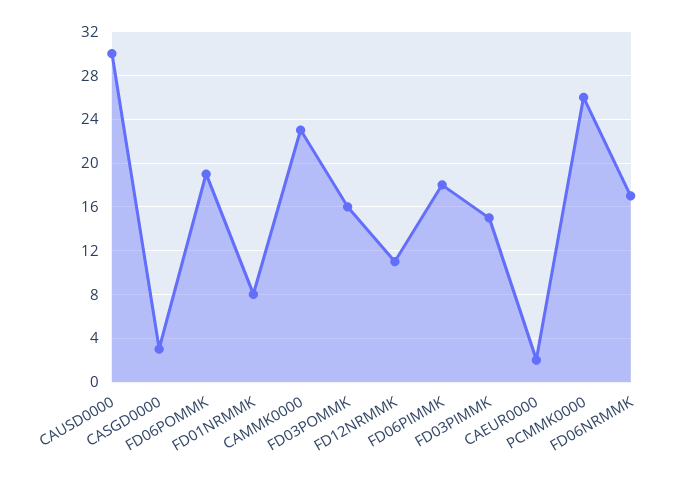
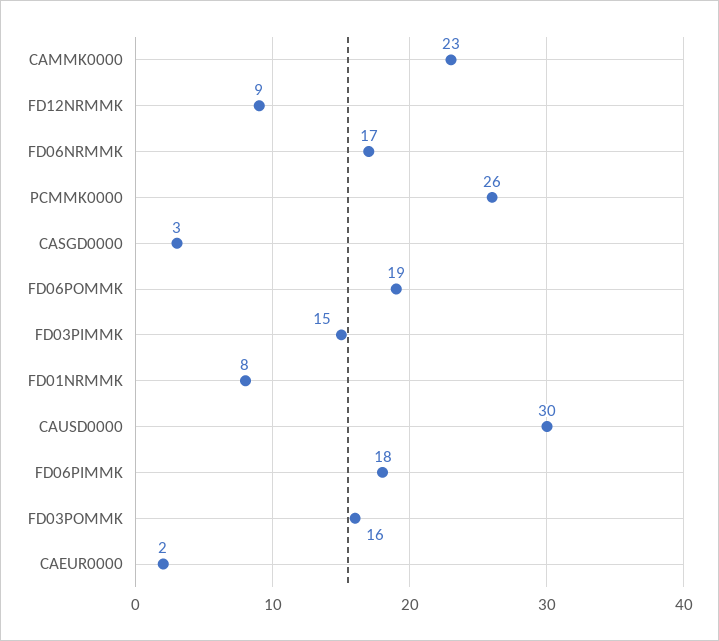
  {
    "CAUSD0000": 30,
    "CASGD0000": 3,
    "FD06POMMK": 19,
    "FD01NRMMK": 8,
    "CAMMK0000": 23,
    "FD03POMMK": 16,
-   "FD12NRMMK": 11,
+   "FD12NRMMK": 9,
    "FD06PIMMK": 18,
    "FD03PIMMK": 15,
    "CAEUR0000": 2,
    "PCMMK0000": 26,
    "FD06NRMMK": 17
  }

